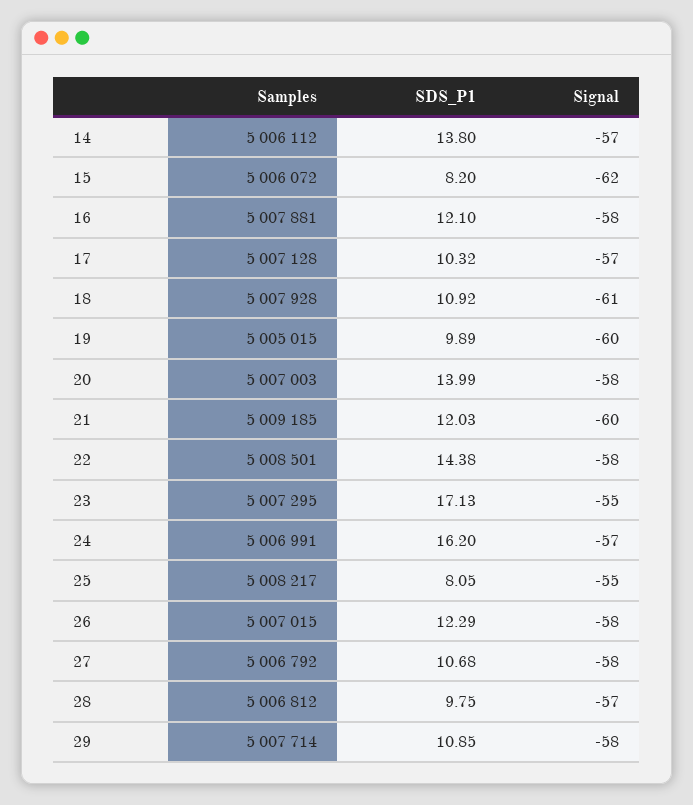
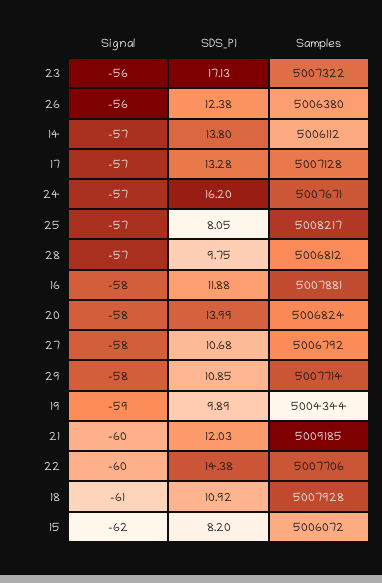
  {
    "Samples": {
      "14": 5006112,
      "15": 5006072,
      "16": 5007881,
      "17": 5007128,
      "18": 5007928,
-     "19": 5005015,
+     "19": 5004344,
-     "20": 5007003,
+     "20": 5006824,
      "21": 5009185,
-     "22": 5008501,
+     "22": 5007706,
-     "23": 5007295,
+     "23": 5007322,
-     "24": 5006991,
+     "24": 5007671,
      "25": 5008217,
-     "26": 5007015,
+     "26": 5006380,
      "27": 5006792,
      "28": 5006812,
      "29": 5007714
    },
    "SDS_P1": {
      "14": 13.8,
      "15": 8.2,
-     "16": 12.1,
+     "16": 11.88,
-     "17": 10.32,
+     "17": 13.28,
      "18": 10.92,
      "19": 9.89,
      "20": 13.99,
      "21": 12.03,
      "22": 14.38,
      "23": 17.13,
      "24": 16.2,
      "25": 8.05,
-     "26": 12.29,
+     "26": 12.38,
      "27": 10.68,
      "28": 9.75,
      "29": 10.85
    },
    "Signal": {
      "14": -57,
      "15": -62,
      "16": -58,
      "17": -57,
      "18": -61,
-     "19": -60,
+     "19": -59,
      "20": -58,
      "21": -60,
-     "22": -58,
+     "22": -60,
-     "23": -55,
+     "23": -56,
      "24": -57,
-     "25": -55,
+     "25": -57,
-     "26": -58,
+     "26": -56,
      "27": -58,
      "28": -57,
      "29": -58
    }
  }

